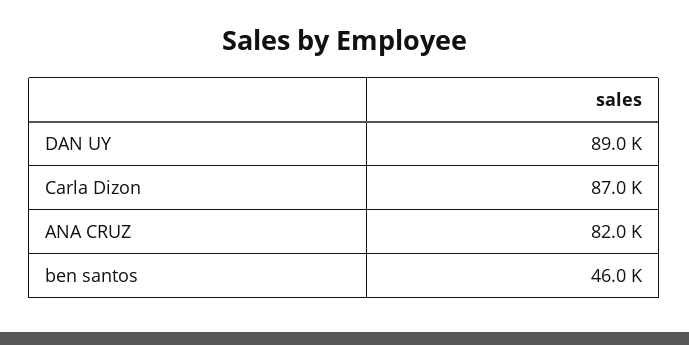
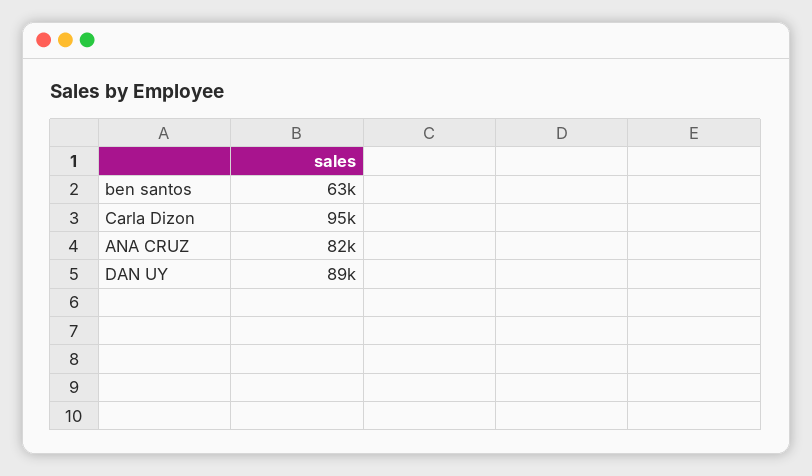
  {
    "DAN UY": 89000,
-   "Carla Dizon": 87000,
+   "Carla Dizon": 95000,
    "ANA CRUZ": 82000,
-   "ben santos": 46000
+   "ben santos": 63000
  }

